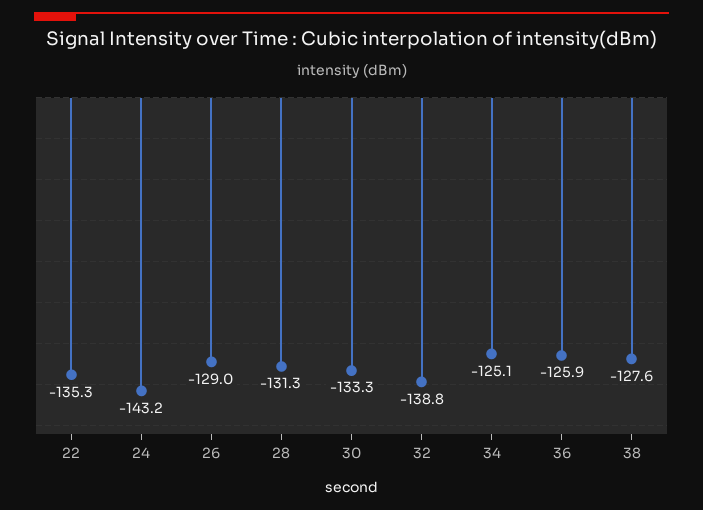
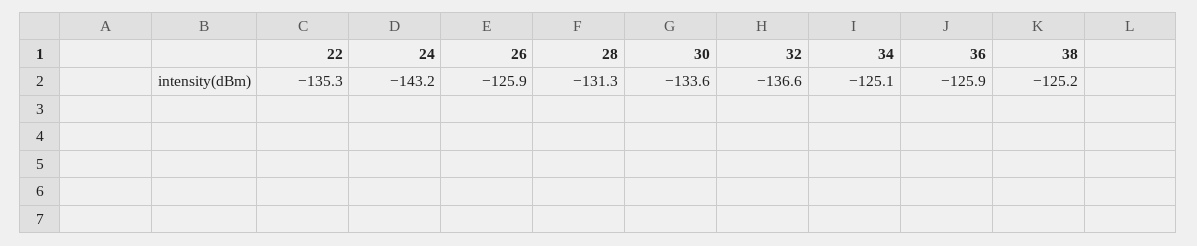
  {
    "22": -135.3,
    "24": -143.2,
-   "26": -129,
+   "26": -125.9,
    "28": -131.3,
-   "30": -133.3,
+   "30": -133.6,
-   "32": -138.8,
+   "32": -136.6,
    "34": -125.1,
    "36": -125.9,
-   "38": -127.6
+   "38": -125.2
  }

